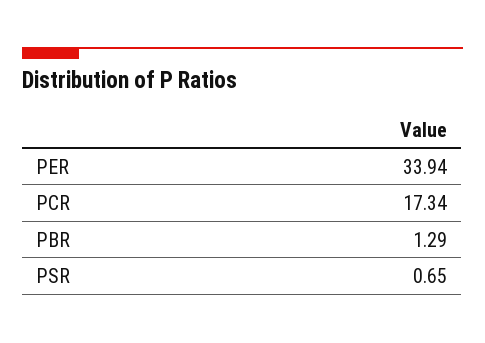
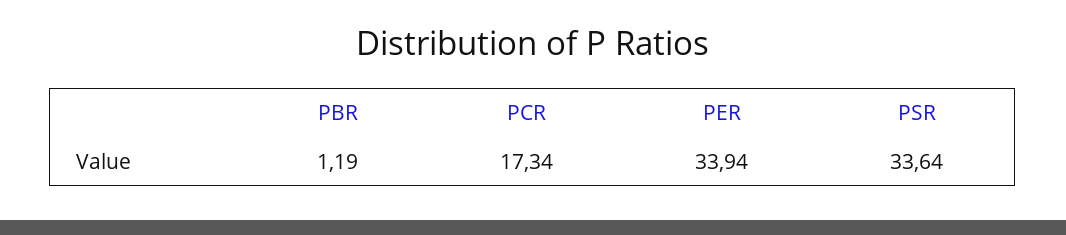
  {
    "PER": 33.94,
    "PCR": 17.34,
-   "PBR": 1.29,
+   "PBR": 1.19,
-   "PSR": 0.65
+   "PSR": 33.64
  }

